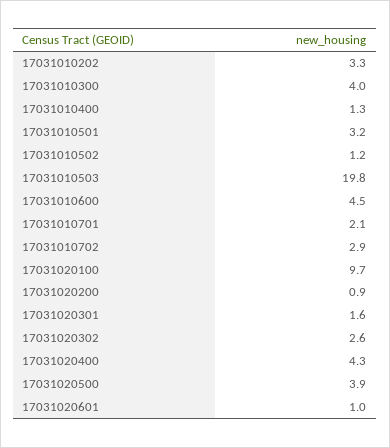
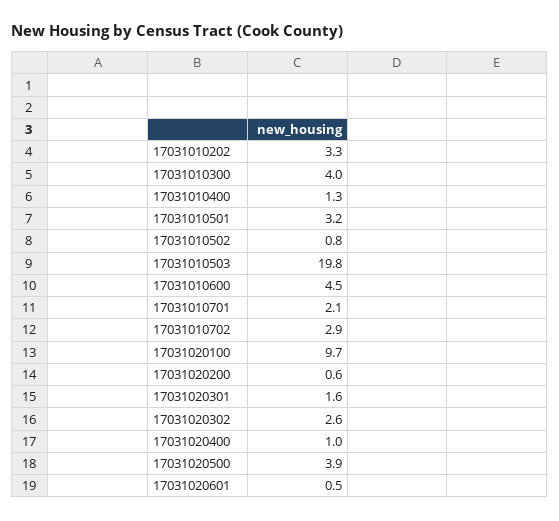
  {
    "17031010202": 3.3,
    "17031010300": 4,
    "17031010400": 1.3,
    "17031010501": 3.2,
-   "17031010502": 1.2,
+   "17031010502": 0.8,
    "17031010503": 19.8,
    "17031010600": 4.5,
    "17031010701": 2.1,
    "17031010702": 2.9,
    "17031020100": 9.7,
-   "17031020200": 0.9,
+   "17031020200": 0.6,
    "17031020301": 1.6,
    "17031020302": 2.6,
-   "17031020400": 4.3,
+   "17031020400": 1,
    "17031020500": 3.9,
-   "17031020601": 1
+   "17031020601": 0.5
  }

